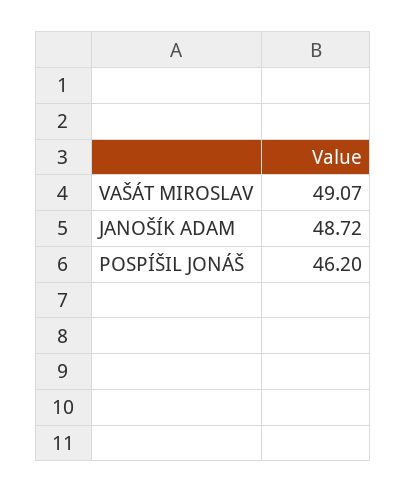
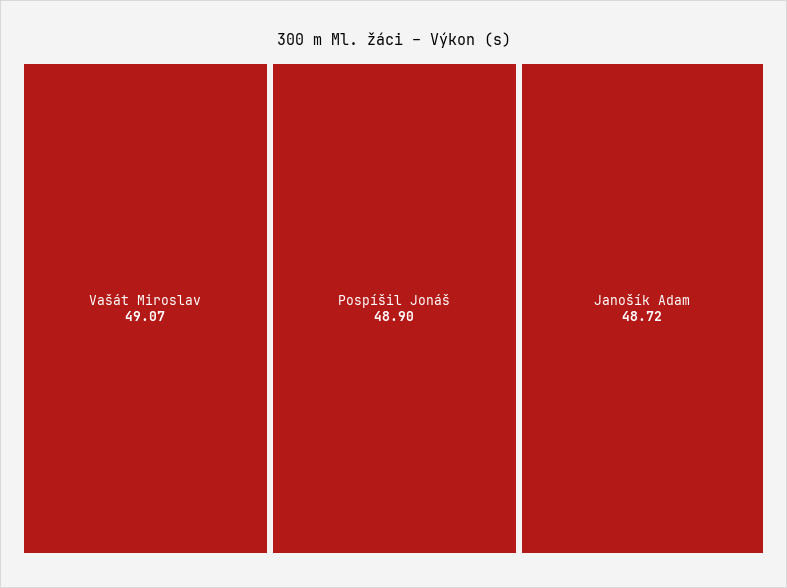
  {
    "VAŠÁT MIROSLAV": 49.07,
    "JANOŠÍK ADAM": 48.72,
-   "POSPÍŠIL JONÁŠ": 46.2
+   "POSPÍŠIL JONÁŠ": 48.9
  }

